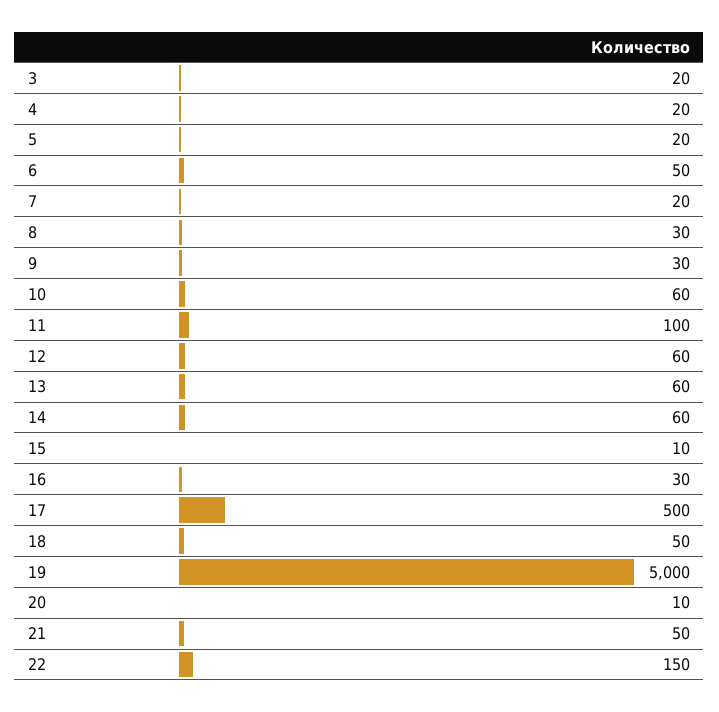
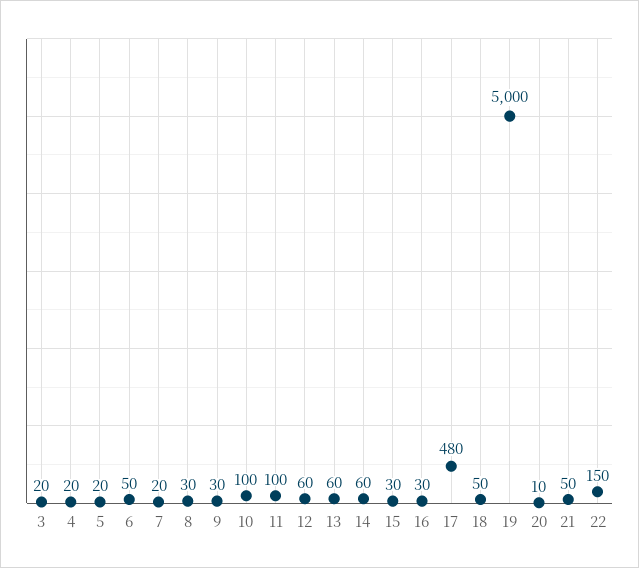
  {
    "3": 20,
    "4": 20,
    "5": 20,
    "6": 50,
    "7": 20,
    "8": 30,
    "9": 30,
-   "10": 60,
+   "10": 100,
    "11": 100,
    "12": 60,
    "13": 60,
    "14": 60,
-   "15": 10,
+   "15": 30,
    "16": 30,
-   "17": 500,
+   "17": 480,
    "18": 50,
    "19": 5000,
    "20": 10,
    "21": 50,
    "22": 150
  }

